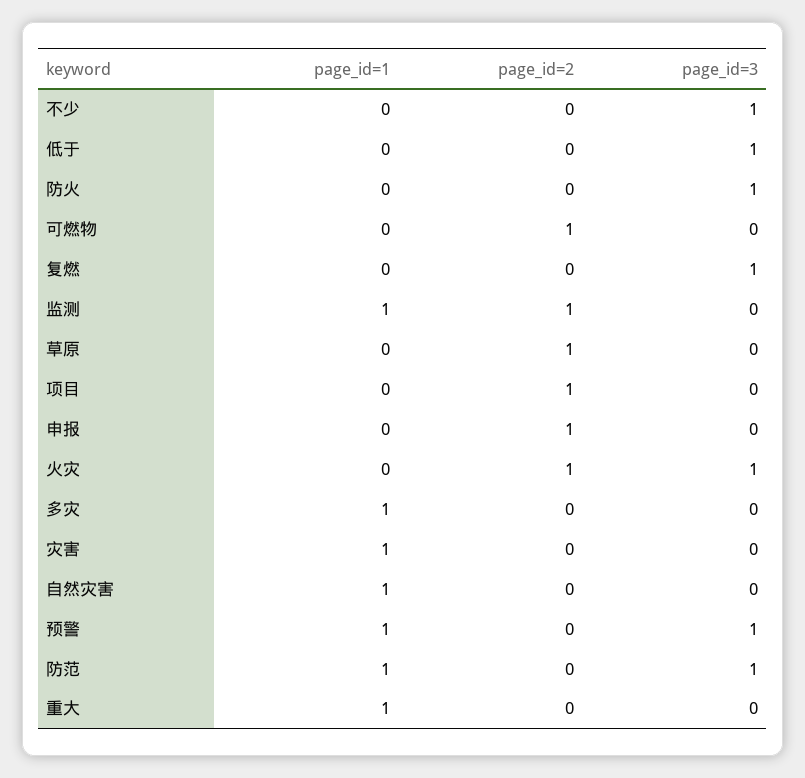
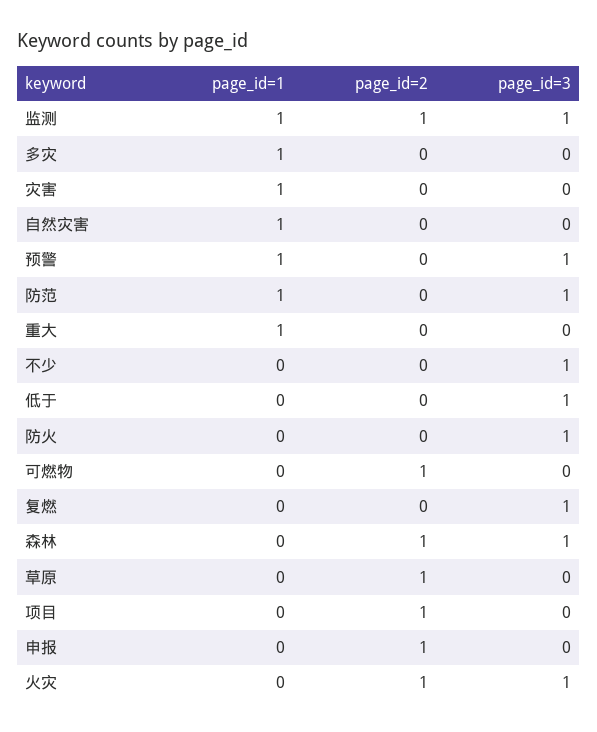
  {
    "page_id=1": {
      "不少": 0,
      "低于": 0,
      "防火": 0,
      "可燃物": 0,
      "复燃": 0,
      "监测": 1,
      "草原": 0,
      "项目": 0,
      "申报": 0,
      "火灾": 0,
      "多灾": 1,
      "灾害": 1,
      "自然灾害": 1,
      "预警": 1,
      "防范": 1,
-     "重大": 1
+     "重大": 1,
+     "森林": 0
    },
    "page_id=2": {
      "不少": 0,
      "低于": 0,
      "防火": 0,
      "可燃物": 1,
      "复燃": 0,
      "监测": 1,
      "草原": 1,
      "项目": 1,
      "申报": 1,
      "火灾": 1,
      "多灾": 0,
      "灾害": 0,
      "自然灾害": 0,
      "预警": 0,
      "防范": 0,
-     "重大": 0
+     "重大": 0,
+     "森林": 1
    },
    "page_id=3": {
      "不少": 1,
      "低于": 1,
      "防火": 1,
      "可燃物": 0,
      "复燃": 1,
-     "监测": 0,
+     "监测": 1,
      "草原": 0,
      "项目": 0,
      "申报": 0,
      "火灾": 1,
      "多灾": 0,
      "灾害": 0,
      "自然灾害": 0,
      "预警": 1,
      "防范": 1,
-     "重大": 0
+     "重大": 0,
+     "森林": 1
    }
  }

